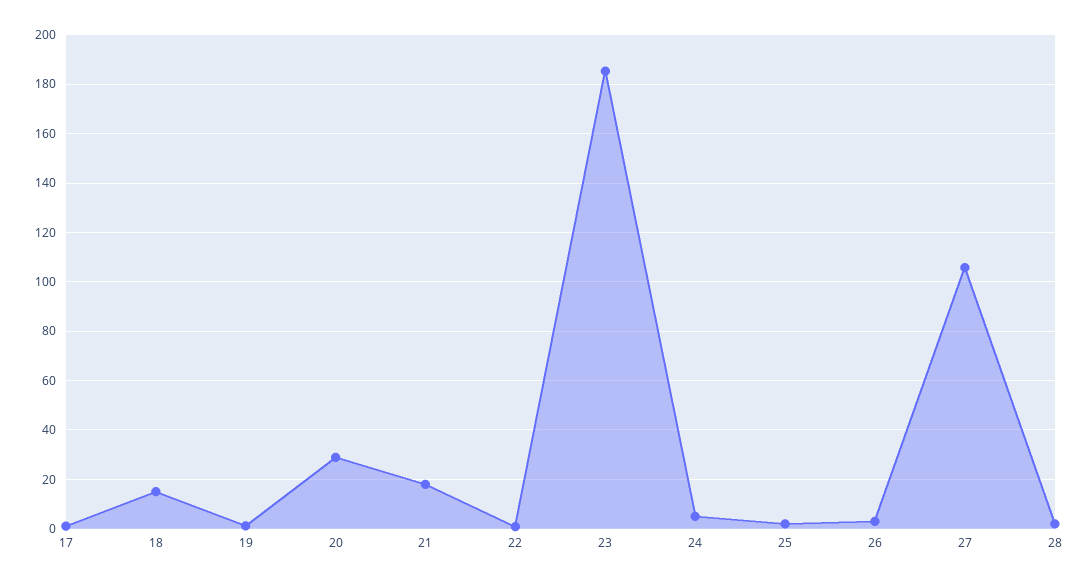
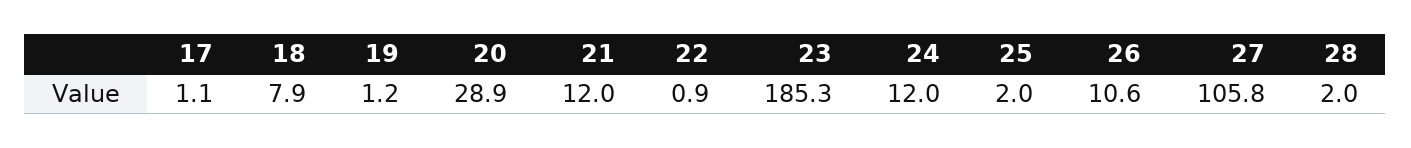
  {
    "17": 1.1,
-   "18": 15,
+   "18": 7.9,
    "19": 1.2,
    "20": 28.9,
-   "21": 17.5,
+   "21": 12,
    "22": 0.9,
    "23": 185.3,
-   "24": 5,
+   "24": 12,
    "25": 2,
-   "26": 2.5,
+   "26": 10.6,
    "27": 105.8,
    "28": 2
  }

